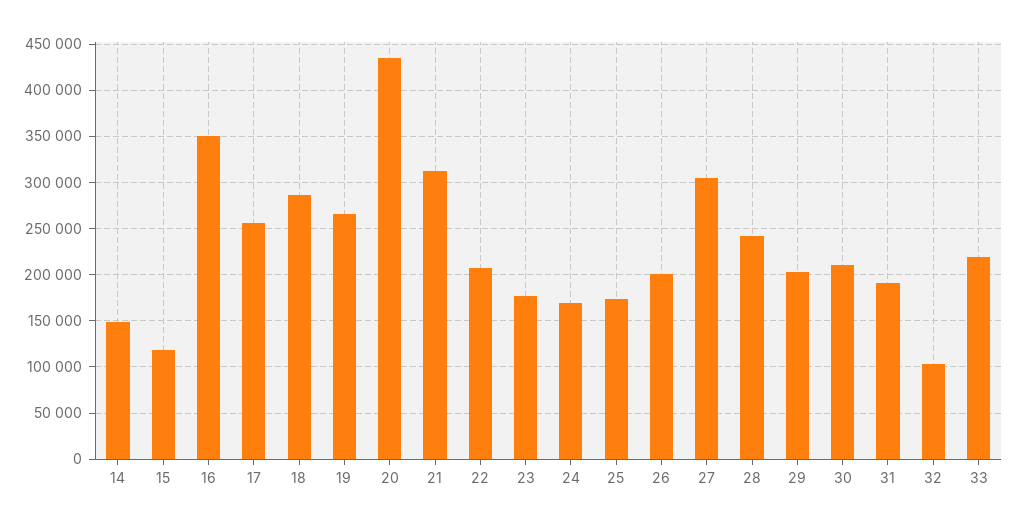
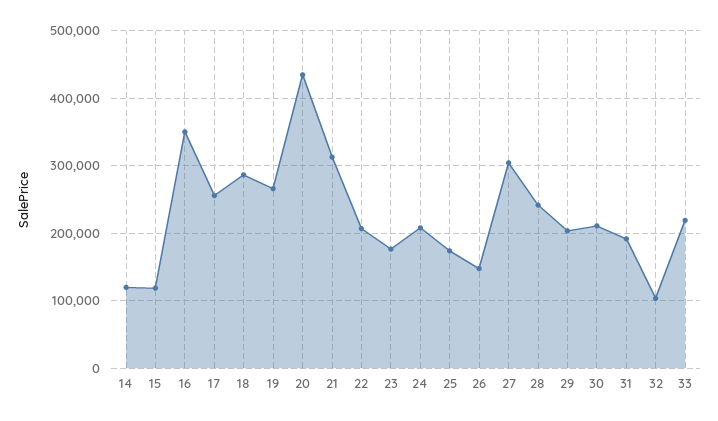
  {
-   "14": 150000,
+   "14": 120000,
    "15": 120000,
    "16": 350000,
    "17": 260000,
    "18": 290000,
    "19": 270000,
    "20": 430000,
    "21": 310000,
    "22": 210000,
    "23": 180000,
-   "24": 170000,
+   "24": 210000,
    "25": 170000,
-   "26": 200000,
+   "26": 150000,
    "27": 300000,
    "28": 240000,
    "29": 200000,
    "30": 210000,
    "31": 190000,
    "32": 100000,
    "33": 220000
  }

